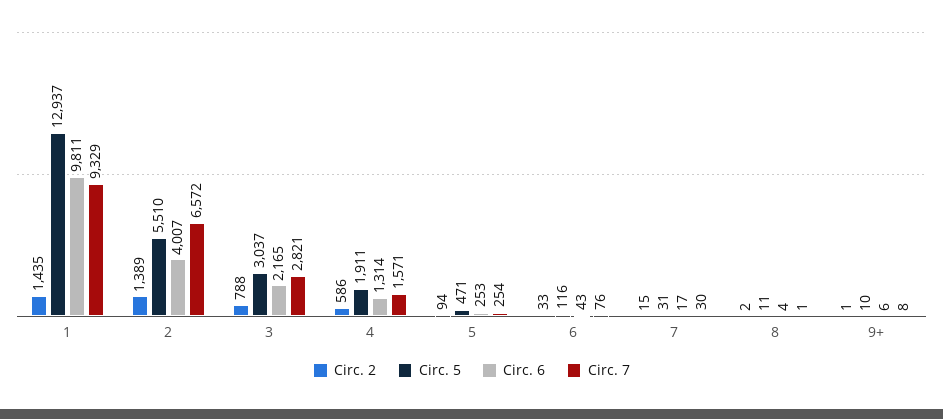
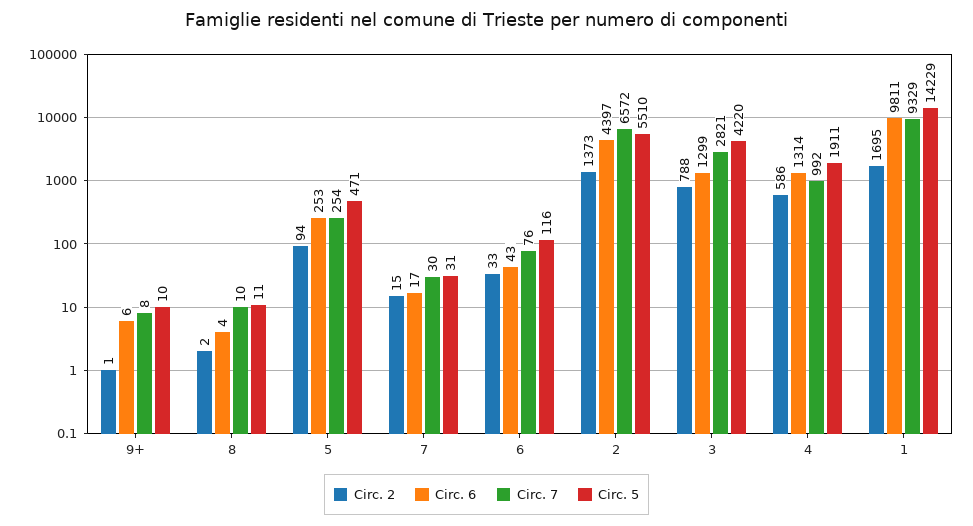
  {
    "Circ. 2": {
-     "1": 1435,
+     "1": 1695,
-     "2": 1389,
+     "2": 1373,
      "3": 788,
      "4": 586,
      "5": 94,
      "6": 33,
      "7": 15,
      "8": 2,
      "9+": 1
    },
    "Circ. 5": {
-     "1": 12937,
+     "1": 14229,
      "2": 5510,
-     "3": 3037,
+     "3": 4220,
      "4": 1911,
      "5": 471,
      "6": 116,
      "7": 31,
      "8": 11,
      "9+": 10
    },
    "Circ. 6": {
      "1": 9811,
-     "2": 4007,
+     "2": 4397,
-     "3": 2165,
+     "3": 1299,
      "4": 1314,
      "5": 253,
      "6": 43,
      "7": 17,
      "8": 4,
      "9+": 6
    },
    "Circ. 7": {
      "1": 9329,
      "2": 6572,
      "3": 2821,
-     "4": 1571,
+     "4": 992,
      "5": 254,
      "6": 76,
      "7": 30,
-     "8": 1,
+     "8": 10,
      "9+": 8
    }
  }

